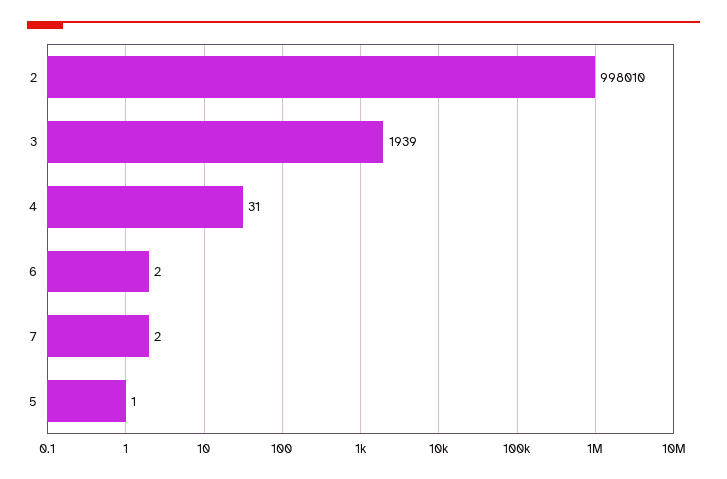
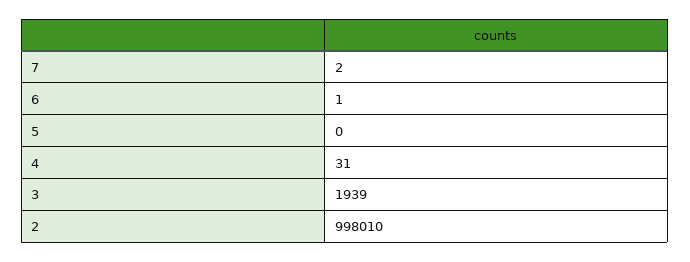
  {
    "2": 998010,
    "3": 1939,
    "4": 31,
-   "6": 2,
+   "6": 1,
    "7": 2,
-   "5": 1
+   "5": 0
  }

